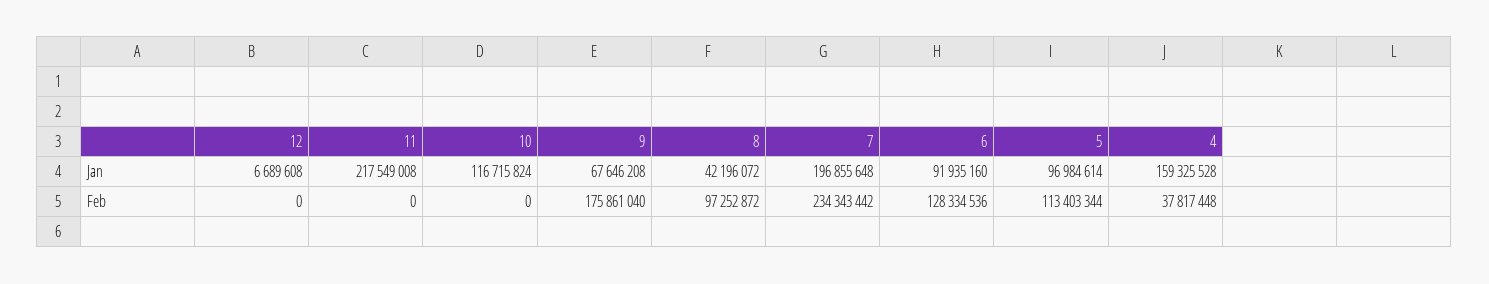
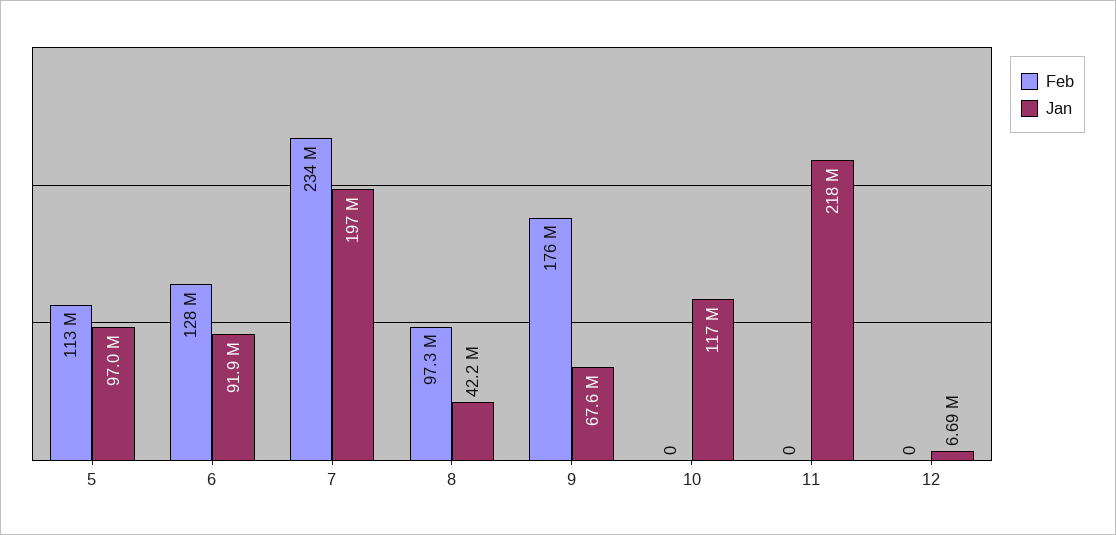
  {
    "Jan": {
      "12": 6689608,
      "11": 217549008,
      "10": 116715824,
      "9": 67646208,
      "8": 42196072,
      "7": 196855648,
      "6": 91935160,
-     "5": 96984614,
+     "5": 96984614
-     "4": 159325528
    },
    "Feb": {
      "12": 0,
      "11": 0,
      "10": 0,
      "9": 175861040,
      "8": 97252872,
      "7": 234343442,
      "6": 128334536,
-     "5": 113403344,
+     "5": 113403344
-     "4": 37817448
    }
  }

